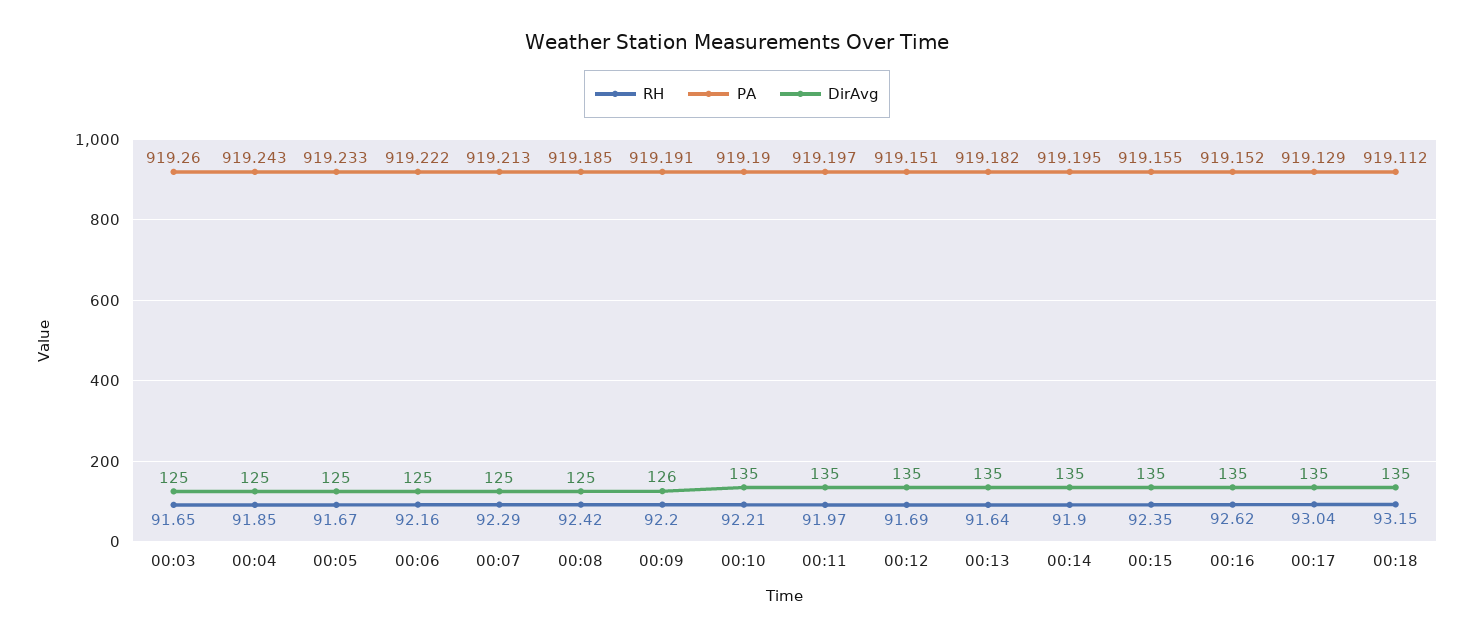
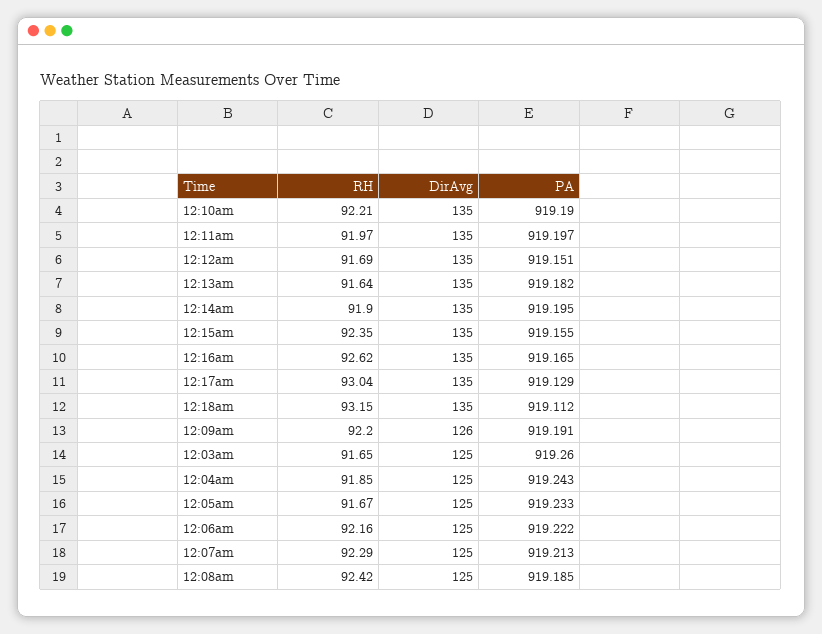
  {
    "RH": {
      "00:03": 91.65,
      "00:04": 91.85,
      "00:05": 91.67,
      "00:06": 92.16,
      "00:07": 92.29,
      "00:08": 92.42,
      "00:09": 92.2,
      "00:10": 92.21,
      "00:11": 91.97,
      "00:12": 91.69,
      "00:13": 91.64,
      "00:14": 91.9,
      "00:15": 92.35,
      "00:16": 92.62,
      "00:17": 93.04,
      "00:18": 93.15
    },
    "PA": {
      "00:03": 919.26,
      "00:04": 919.243,
      "00:05": 919.233,
      "00:06": 919.222,
      "00:07": 919.213,
      "00:08": 919.185,
      "00:09": 919.191,
      "00:10": 919.19,
      "00:11": 919.197,
      "00:12": 919.151,
      "00:13": 919.182,
      "00:14": 919.195,
      "00:15": 919.155,
-     "00:16": 919.152,
+     "00:16": 919.165,
      "00:17": 919.129,
      "00:18": 919.112
    },
    "DirAvg": {
      "00:03": 125,
      "00:04": 125,
      "00:05": 125,
      "00:06": 125,
      "00:07": 125,
      "00:08": 125,
      "00:09": 126,
      "00:10": 135,
      "00:11": 135,
      "00:12": 135,
      "00:13": 135,
      "00:14": 135,
      "00:15": 135,
      "00:16": 135,
      "00:17": 135,
      "00:18": 135
    }
  }

